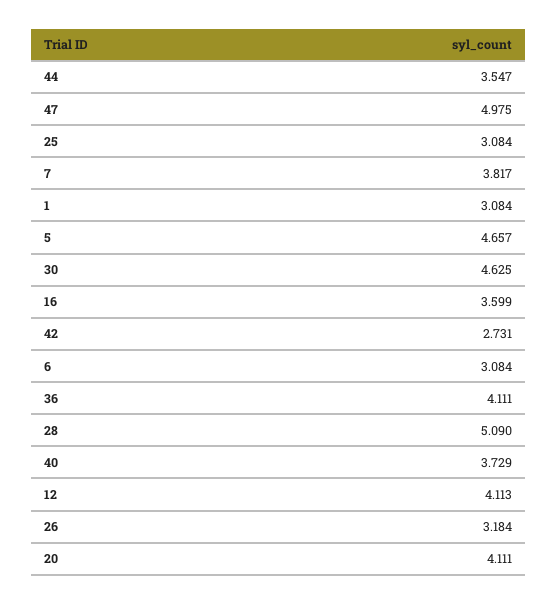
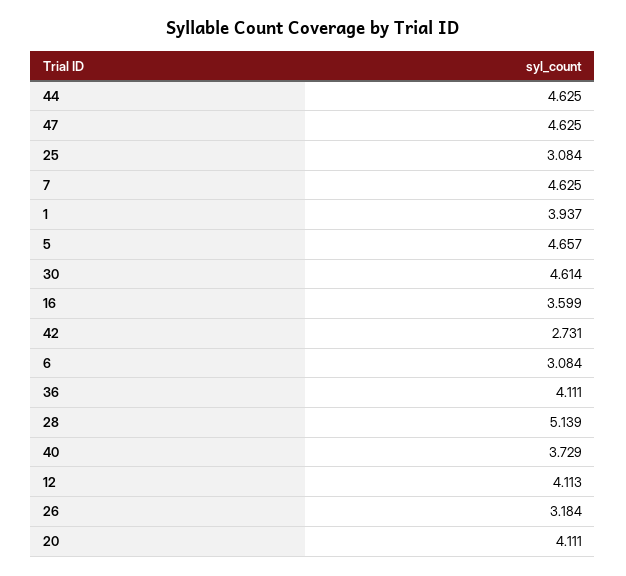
  {
-   "44": 3.547,
+   "44": 4.625,
-   "47": 4.975,
+   "47": 4.625,
    "25": 3.084,
-   "7": 3.817,
+   "7": 4.625,
-   "1": 3.084,
+   "1": 3.937,
    "5": 4.657,
-   "30": 4.625,
+   "30": 4.614,
    "16": 3.599,
    "42": 2.731,
    "6": 3.084,
    "36": 4.111,
-   "28": 5.09,
+   "28": 5.139,
    "40": 3.729,
    "12": 4.113,
    "26": 3.184,
    "20": 4.111
  }

